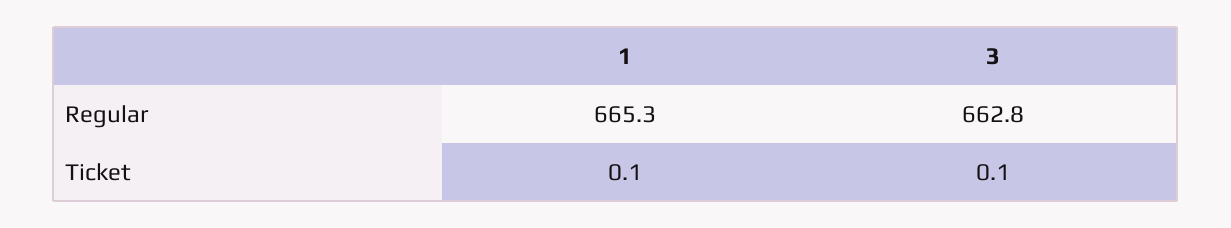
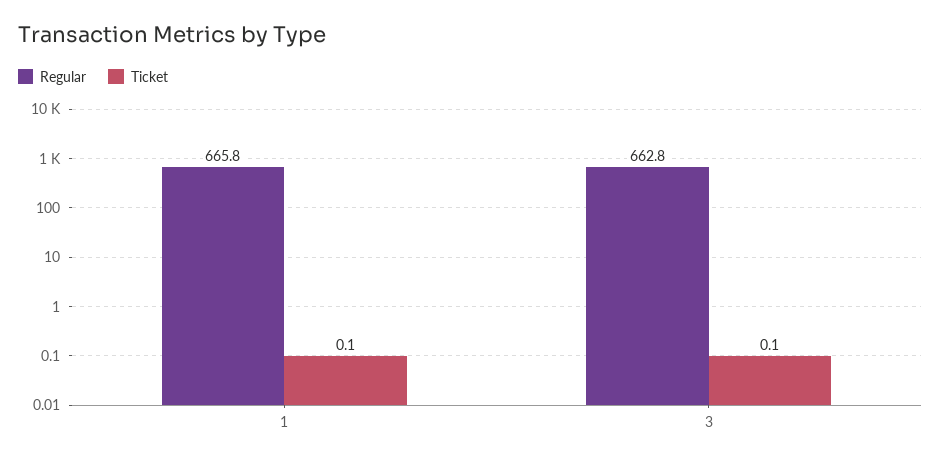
  {
    "Regular": {
-     "1": 665.3,
+     "1": 665.8,
      "3": 662.8
    },
    "Ticket": {
      "1": 0.1,
      "3": 0.1
    }
  }

